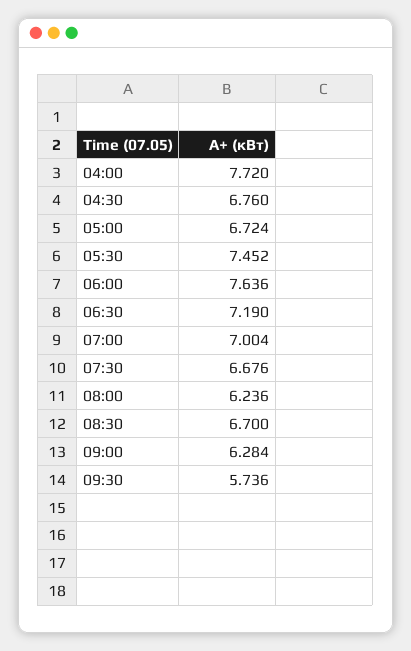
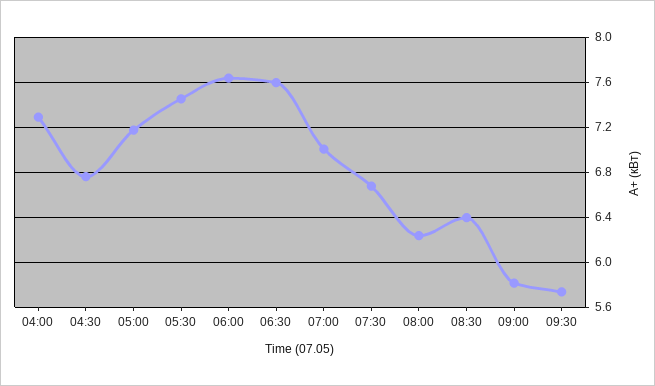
  {
-   "04:00": 7.72,
+   "04:00": 7.3,
    "04:30": 6.76,
-   "05:00": 6.724,
+   "05:00": 7.2,
    "05:30": 7.452,
    "06:00": 7.636,
-   "06:30": 7.19,
+   "06:30": 7.6,
    "07:00": 7.004,
    "07:30": 6.676,
    "08:00": 6.236,
-   "08:30": 6.7,
+   "08:30": 6.4,
-   "09:00": 6.284,
+   "09:00": 5.8,
    "09:30": 5.736
  }

